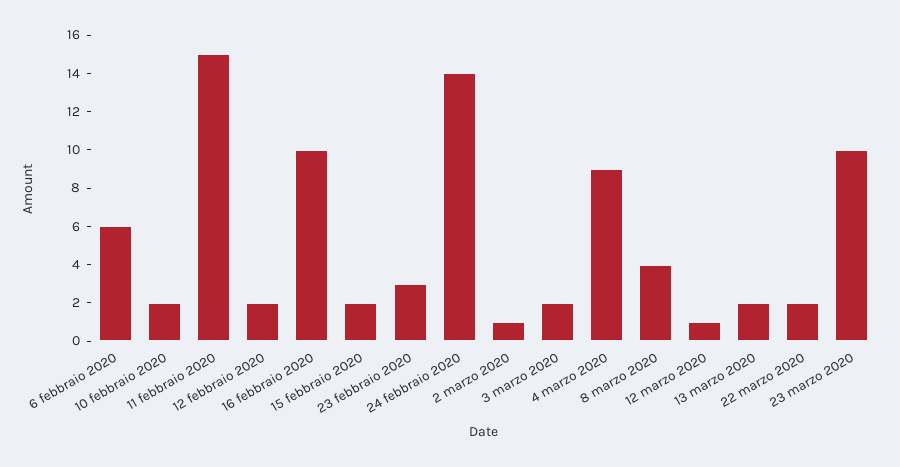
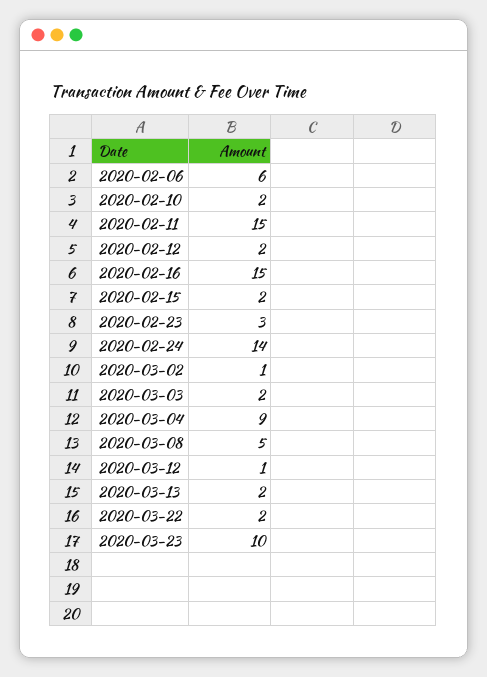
  {
    "6 febbraio 2020": 6,
    "10 febbraio 2020": 2,
    "11 febbraio 2020": 15,
    "12 febbraio 2020": 2,
-   "16 febbraio 2020": 10,
+   "16 febbraio 2020": 15,
    "15 febbraio 2020": 2,
    "23 febbraio 2020": 3,
    "24 febbraio 2020": 14,
    "2 marzo 2020": 1,
    "3 marzo 2020": 2,
    "4 marzo 2020": 9,
-   "8 marzo 2020": 4,
+   "8 marzo 2020": 5,
    "12 marzo 2020": 1,
    "13 marzo 2020": 2,
    "22 marzo 2020": 2,
    "23 marzo 2020": 10
  }

